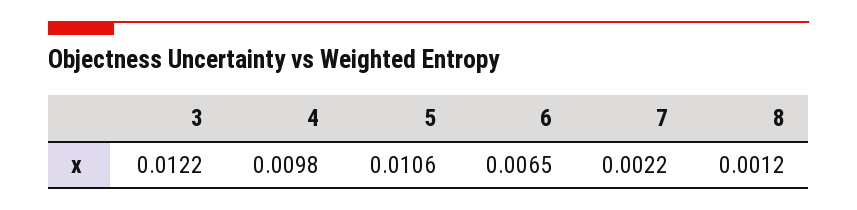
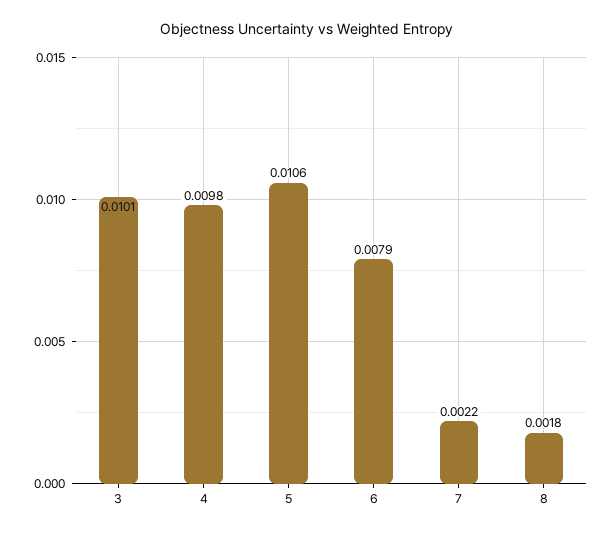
  {
-   "3": 0.0122,
+   "3": 0.0101,
    "4": 0.0098,
    "5": 0.0106,
-   "6": 0.0065,
+   "6": 0.0079,
    "7": 0.0022,
-   "8": 0.0012
+   "8": 0.0018
  }

